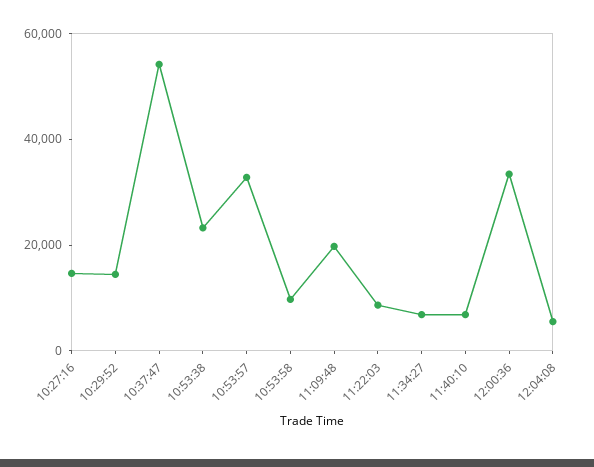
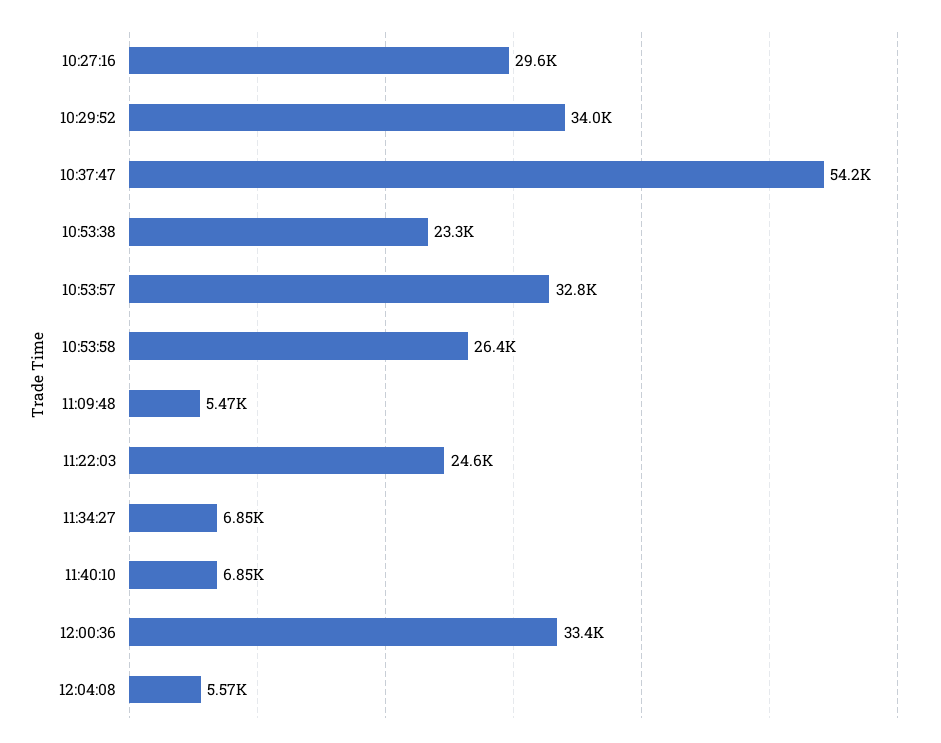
  {
-   "10:27:16": 15000,
+   "10:27:16": 29600,
-   "10:29:52": 15000,
+   "10:29:52": 34000,
    "10:37:47": 54200,
    "10:53:38": 23300,
    "10:53:57": 32800,
-   "10:53:58": 10000,
+   "10:53:58": 26400,
-   "11:09:48": 20000,
+   "11:09:48": 5470,
-   "11:22:03": 10000,
+   "11:22:03": 24600,
    "11:34:27": 6850,
    "11:40:10": 6850,
    "12:00:36": 33400,
    "12:04:08": 5570
  }

